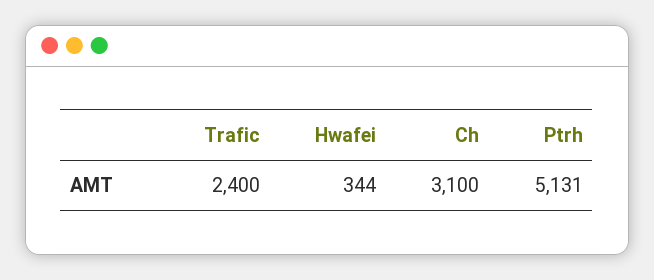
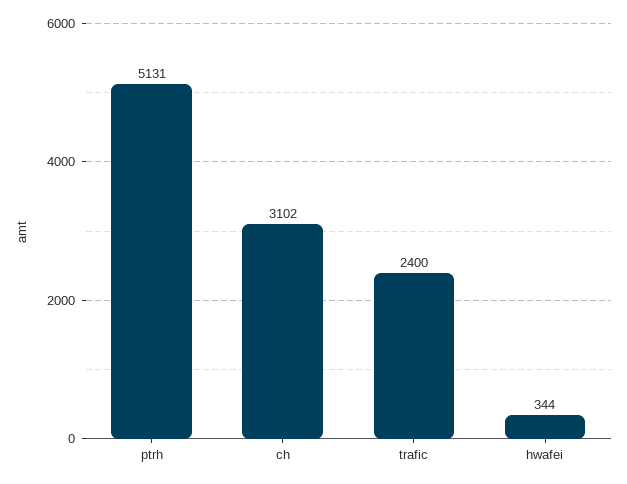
  {
    "Trafic": 2400,
    "Hwafei": 344,
-   "Ch": 3100,
+   "Ch": 3102,
    "Ptrh": 5131
  }

